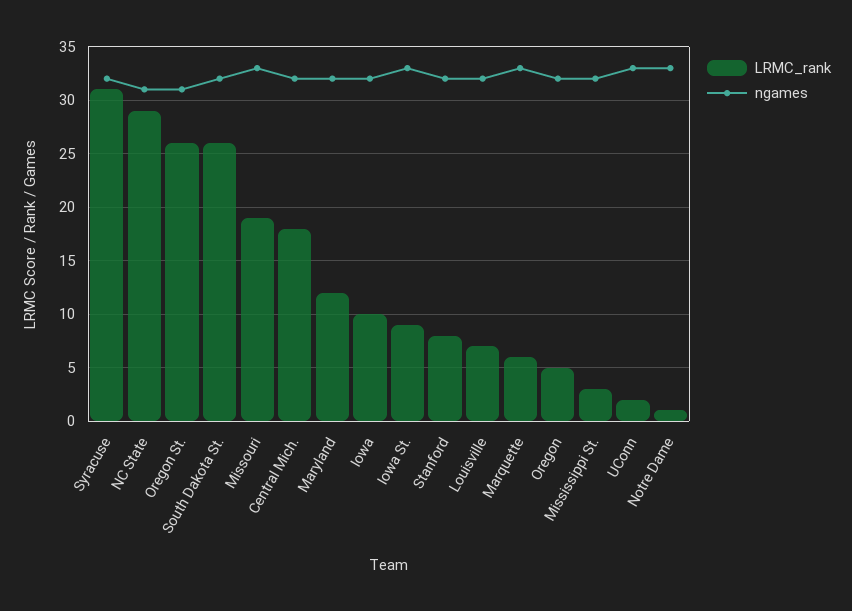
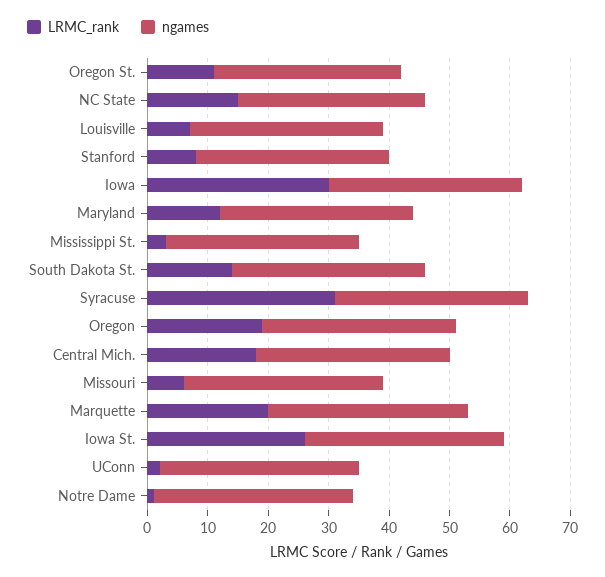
  {
    "LRMC_rank": {
      "Syracuse": 31,
-     "NC State": 29,
+     "NC State": 15,
-     "Oregon St.": 26,
+     "Oregon St.": 10,
-     "South Dakota St.": 26,
+     "South Dakota St.": 15,
-     "Missouri": 19,
+     "Missouri": 5,
      "Central Mich.": 18,
      "Maryland": 12,
-     "Iowa": 10,
+     "Iowa": 30,
-     "Iowa St.": 9,
+     "Iowa St.": 25,
      "Stanford": 8,
      "Louisville": 7,
-     "Marquette": 6,
+     "Marquette": 20,
-     "Oregon": 5,
+     "Oregon": 20,
      "Mississippi St.": 3,
      "UConn": 2,
      "Notre Dame": 1
    },
    "ngames": {
      "Syracuse": 32,
      "NC State": 31,
      "Oregon St.": 31,
      "South Dakota St.": 32,
      "Missouri": 33,
      "Central Mich.": 32,
      "Maryland": 32,
      "Iowa": 32,
      "Iowa St.": 33,
      "Stanford": 32,
      "Louisville": 32,
      "Marquette": 33,
      "Oregon": 32,
      "Mississippi St.": 32,
      "UConn": 33,
      "Notre Dame": 33
    }
  }

